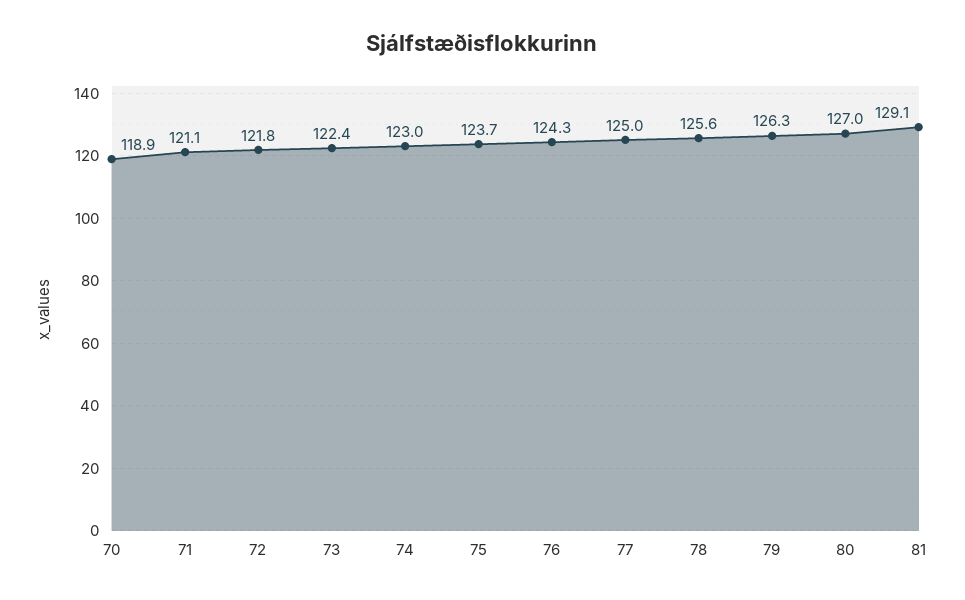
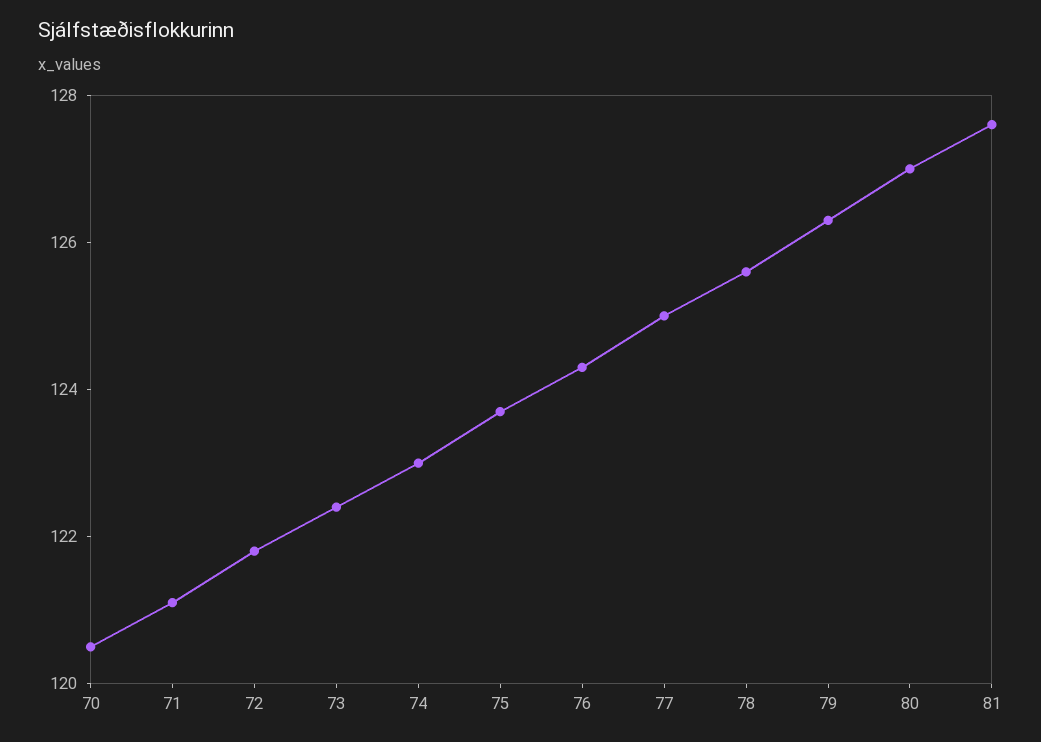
  {
-   "70": 118.9,
+   "70": 120.5,
    "71": 121.1,
    "72": 121.8,
    "73": 122.4,
    "74": 123,
    "75": 123.7,
    "76": 124.3,
    "77": 125,
    "78": 125.6,
    "79": 126.3,
    "80": 127,
-   "81": 129.1
+   "81": 127.5
  }

